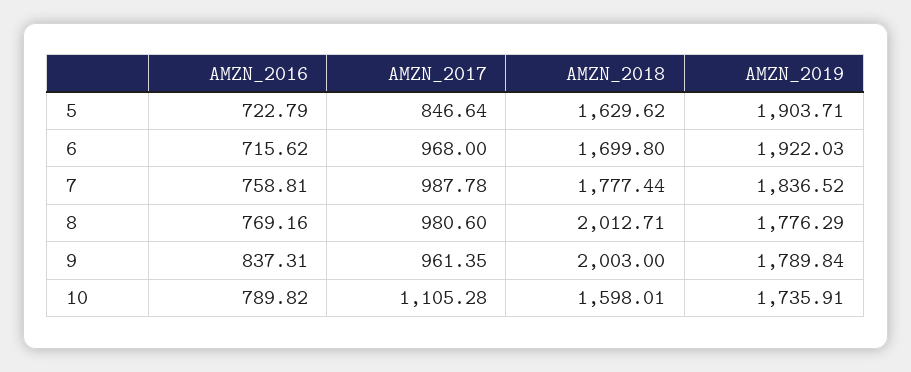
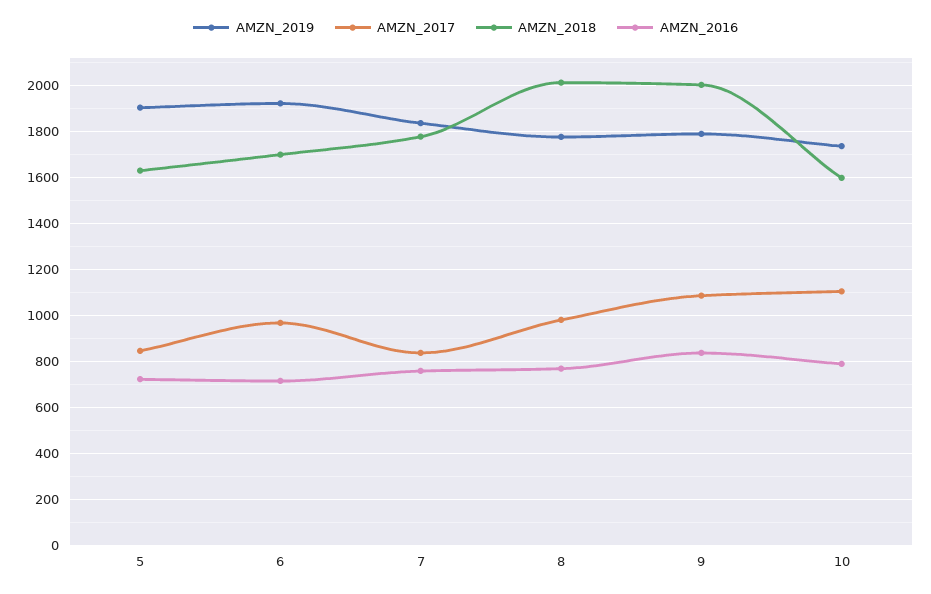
  {
    "AMZN_2016": {
      "5": 722.79,
      "6": 715.62,
      "7": 758.81,
      "8": 769.16,
      "9": 837.31,
      "10": 789.82
    },
    "AMZN_2017": {
      "5": 846.64,
      "6": 968,
-     "7": 987.78,
+     "7": 850,
      "8": 980.6,
-     "9": 961.35,
+     "9": 1100,
      "10": 1105.28
    },
    "AMZN_2018": {
      "5": 1629.62,
      "6": 1699.8,
      "7": 1777.44,
      "8": 2012.71,
      "9": 2003,
      "10": 1598.01
    },
    "AMZN_2019": {
      "5": 1903.71,
      "6": 1922.03,
      "7": 1836.52,
      "8": 1776.29,
      "9": 1789.84,
      "10": 1735.91
    }
  }

